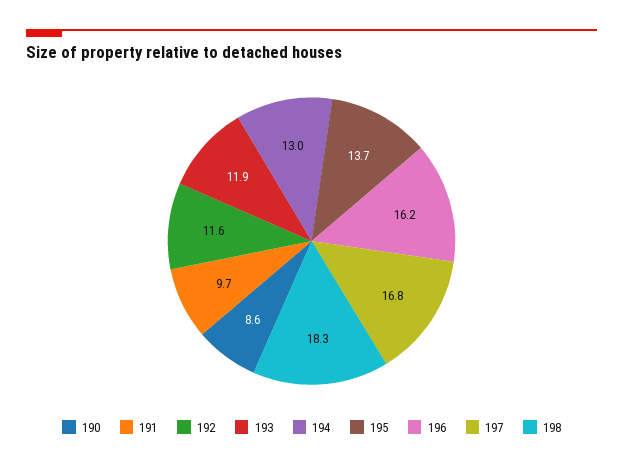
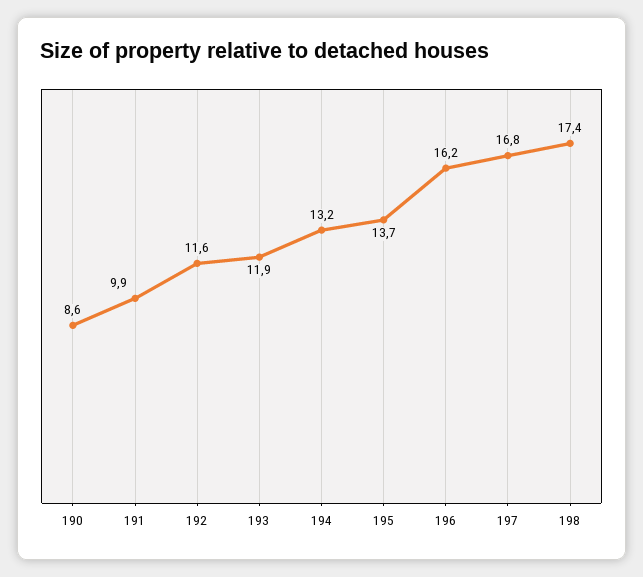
  {
    "190": 8.6,
-   "191": 9.7,
+   "191": 9.9,
    "192": 11.6,
    "193": 11.9,
-   "194": 13,
+   "194": 13.2,
    "195": 13.7,
    "196": 16.2,
    "197": 16.8,
-   "198": 18.3
+   "198": 17.4
  }

